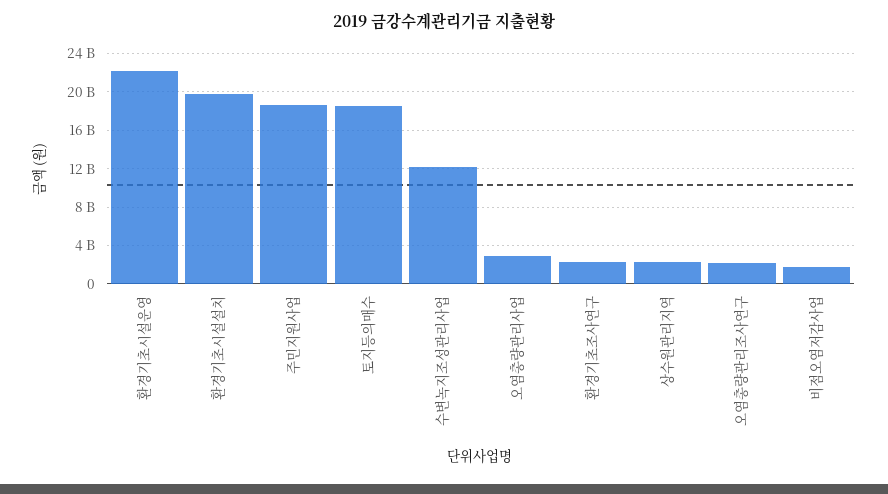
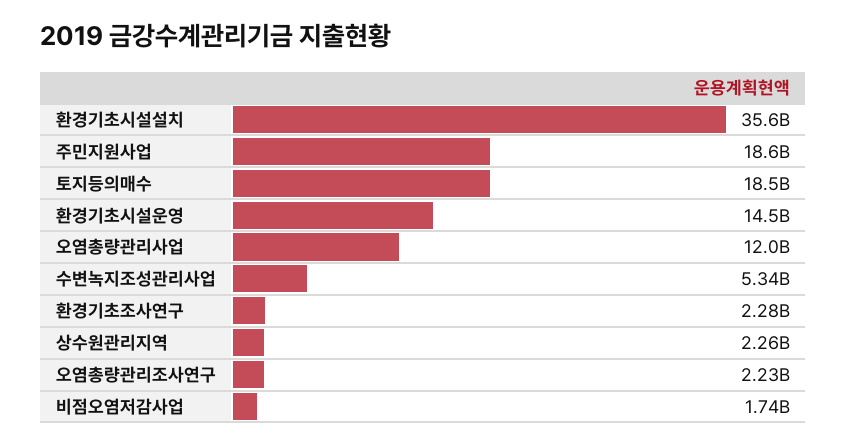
  {
-   "환경기초시설운영": 22000000000,
+   "환경기초시설운영": 14500000000,
-   "환경기초시설설치": 20000000000,
+   "환경기초시설설치": 35600000000,
    "주민지원사업": 18600000000,
    "토지등의매수": 18500000000,
-   "수변녹지조성관리사업": 12000000000,
+   "수변녹지조성관리사업": 5340000000,
-   "오염총량관리사업": 3000000000,
+   "오염총량관리사업": 12000000000,
    "환경기초조사연구": 2280000000,
    "상수원관리지역": 2260000000,
    "오염총량관리조사연구": 2230000000,
    "비점오염저감사업": 1740000000
  }

